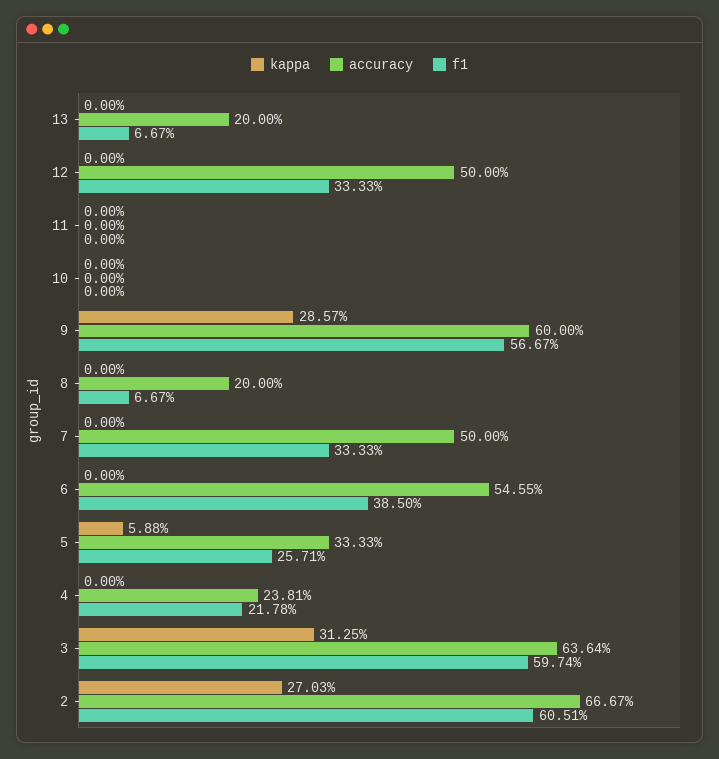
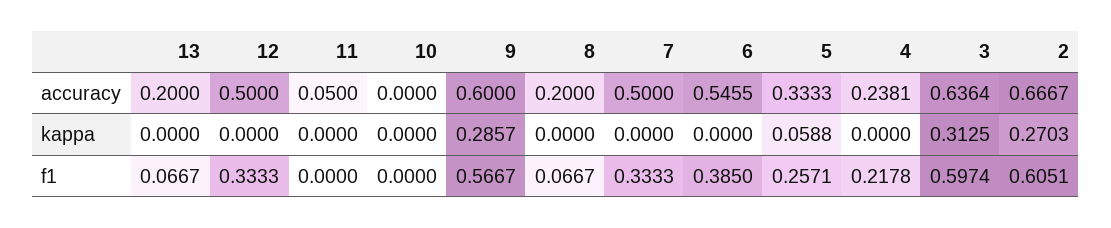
  {
    "kappa": {
      "13": 0,
      "12": 0,
      "11": 0,
      "10": 0,
      "9": 0.2857,
      "8": 0,
      "7": 0,
      "6": 0,
      "5": 0.0588,
      "4": 0,
      "3": 0.3125,
      "2": 0.2703
    },
    "accuracy": {
      "13": 0.2,
      "12": 0.5,
-     "11": 0,
+     "11": 0.05,
      "10": 0,
      "9": 0.6,
      "8": 0.2,
      "7": 0.5,
      "6": 0.5455,
      "5": 0.3333,
      "4": 0.2381,
      "3": 0.6364,
      "2": 0.6667
    },
    "f1": {
      "13": 0.0667,
      "12": 0.3333,
      "11": 0,
      "10": 0,
      "9": 0.5667,
      "8": 0.0667,
      "7": 0.3333,
      "6": 0.385,
      "5": 0.2571,
      "4": 0.2178,
      "3": 0.5974,
      "2": 0.6051
    }
  }

